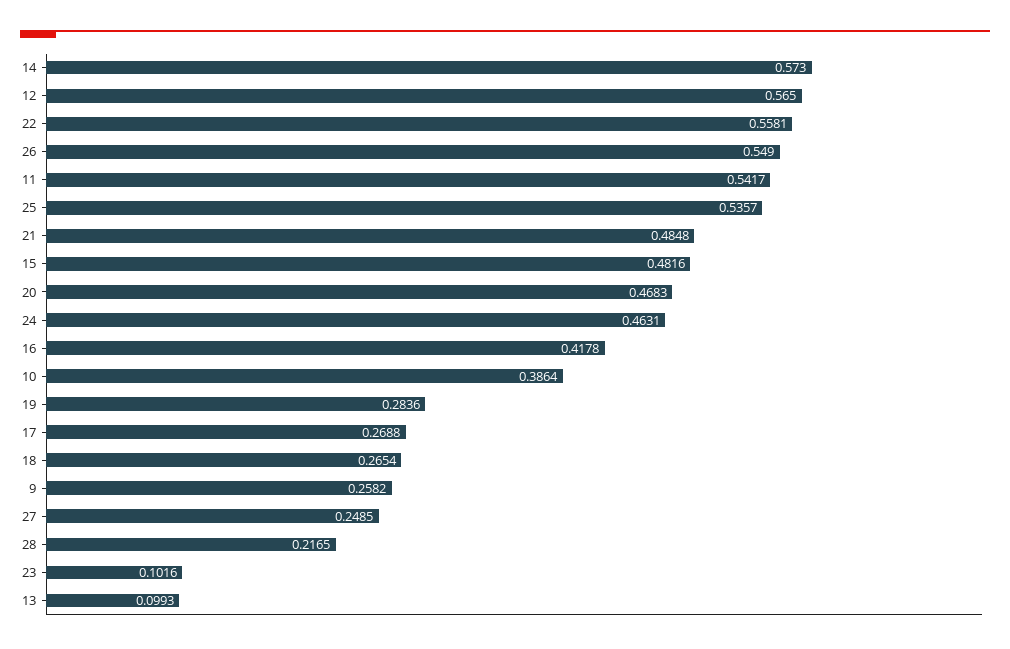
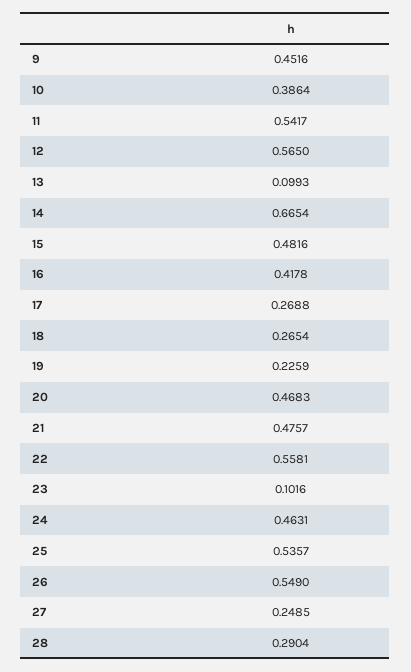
  {
-   "14": 0.573,
+   "14": 0.6654,
    "12": 0.565,
    "22": 0.5581,
    "26": 0.549,
    "11": 0.5417,
    "25": 0.5357,
-   "21": 0.4848,
+   "21": 0.4757,
    "15": 0.4816,
    "20": 0.4683,
    "24": 0.4631,
    "16": 0.4178,
    "10": 0.3864,
-   "19": 0.2836,
+   "19": 0.2259,
    "17": 0.2688,
    "18": 0.2654,
-   "9": 0.2582,
+   "9": 0.4516,
    "27": 0.2485,
-   "28": 0.2165,
+   "28": 0.2904,
    "23": 0.1016,
    "13": 0.0993
  }

